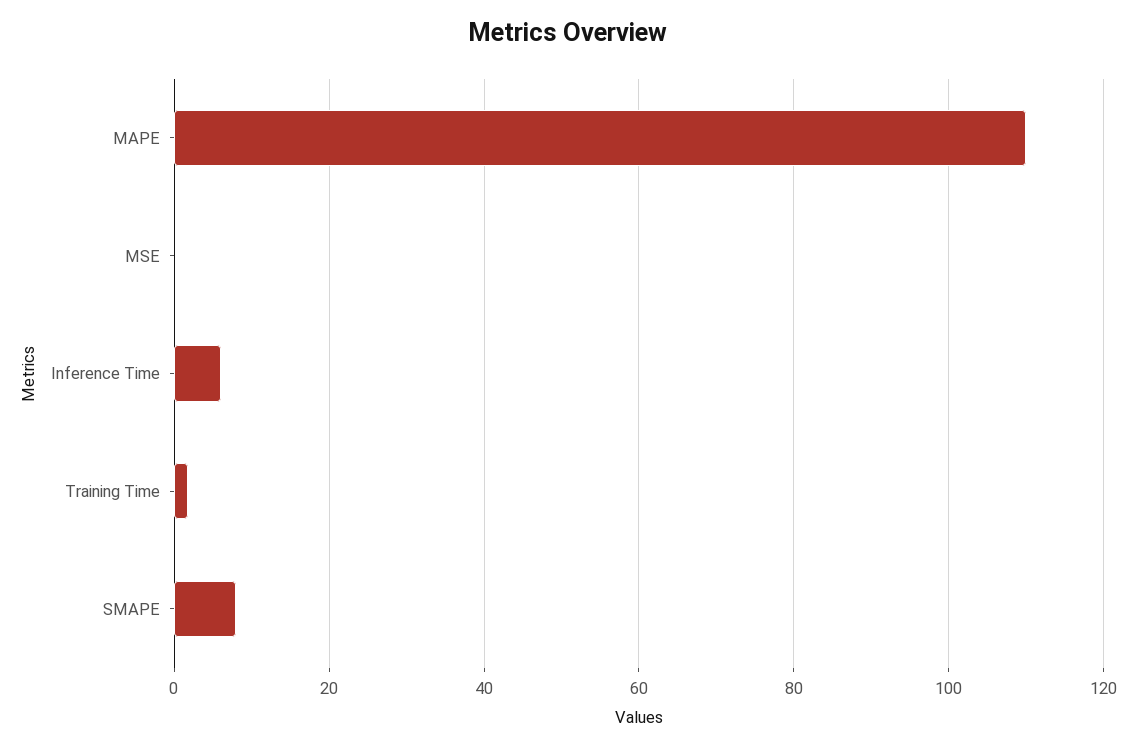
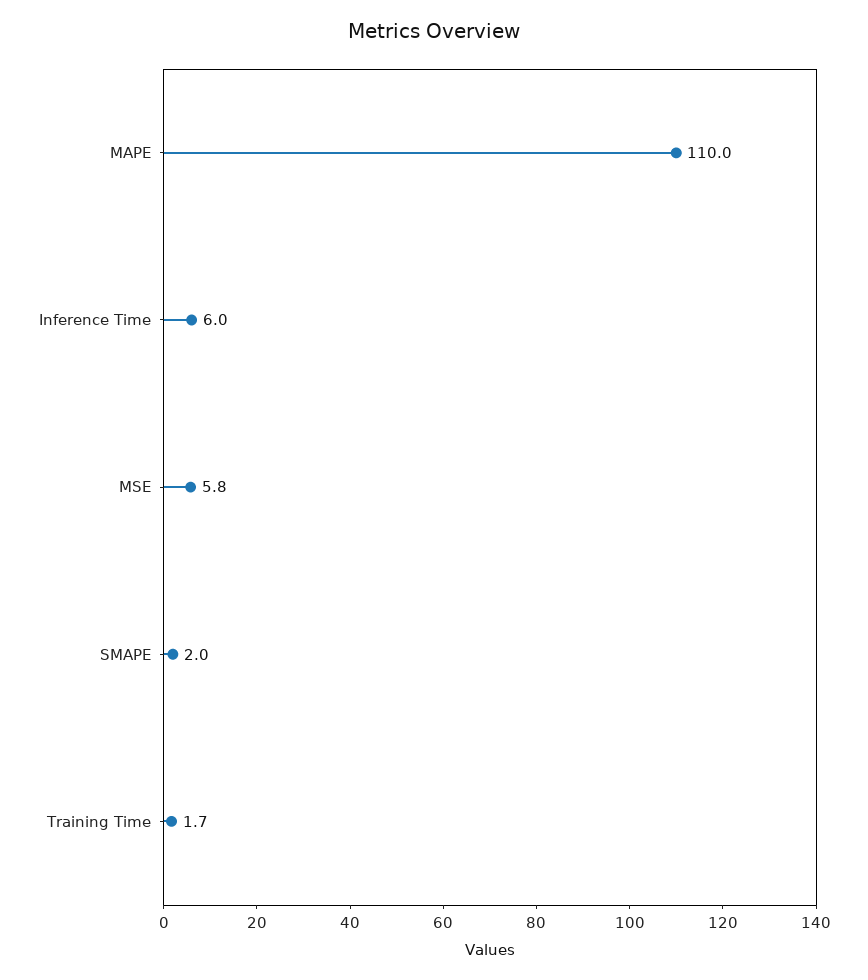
  {
    "MAPE": 110,
-   "MSE": 0,
+   "MSE": 5.8,
    "Inference Time": 6,
    "Training Time": 1.7,
-   "SMAPE": 8
+   "SMAPE": 2
  }

